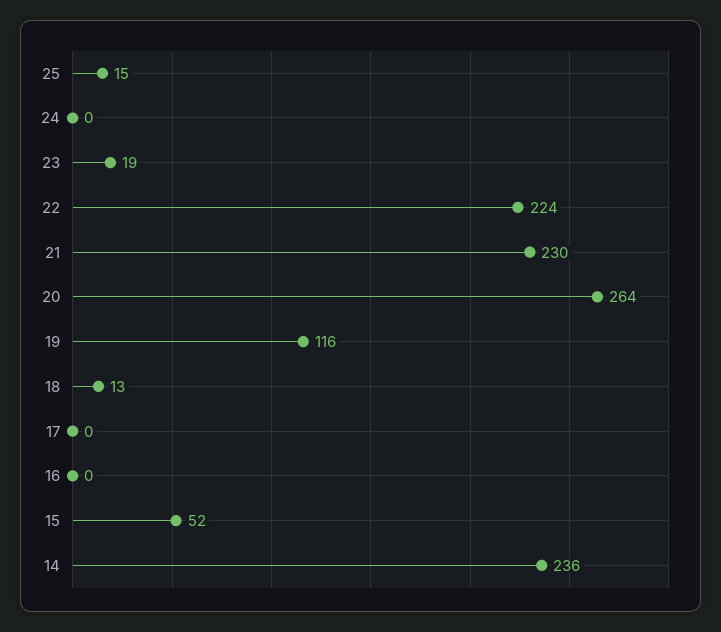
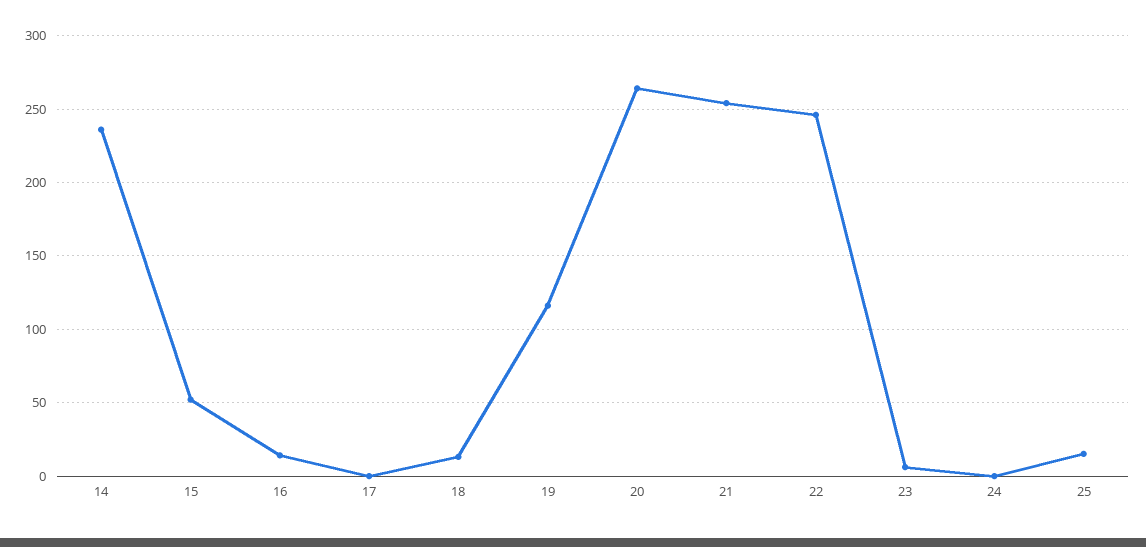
  {
    "25": 15,
    "24": 0,
-   "23": 19,
+   "23": 5,
-   "22": 224,
+   "22": 245,
-   "21": 230,
+   "21": 255,
    "20": 264,
    "19": 116,
    "18": 13,
    "17": 0,
-   "16": 0,
+   "16": 15,
    "15": 52,
    "14": 236
  }

